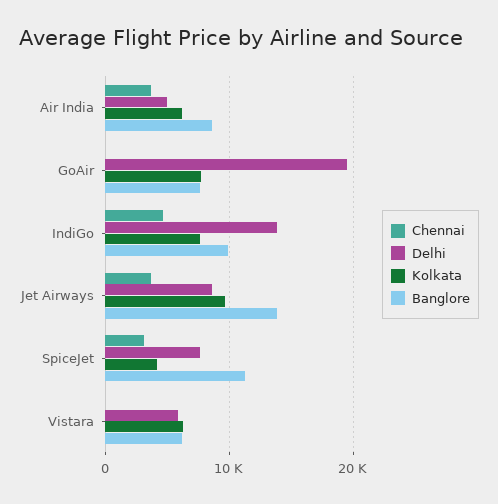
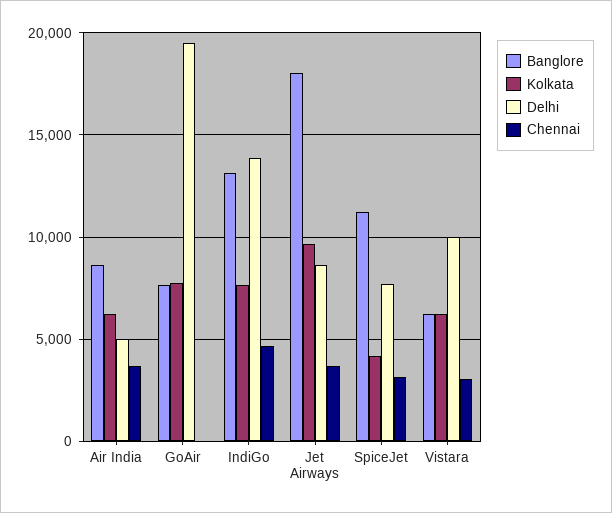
  {
    "Chennai": {
      "Air India": 3500,
      "GoAir": 0,
      "IndiGo": 4500,
      "Jet Airways": 3500,
      "SpiceJet": 3000,
-     "Vistara": 0
+     "Vistara": 3000
    },
    "Delhi": {
      "Air India": 5000,
      "GoAir": 19500,
      "IndiGo": 14000,
      "Jet Airways": 8500,
      "SpiceJet": 7500,
-     "Vistara": 6000
+     "Vistara": 10000
    },
    "Kolkata": {
      "Air India": 6000,
      "GoAir": 8000,
      "IndiGo": 7500,
      "Jet Airways": 9500,
      "SpiceJet": 4000,
      "Vistara": 6000
    },
    "Banglore": {
      "Air India": 8500,
      "GoAir": 7500,
-     "IndiGo": 10000,
+     "IndiGo": 13000,
-     "Jet Airways": 14000,
+     "Jet Airways": 18000,
      "SpiceJet": 11000,
      "Vistara": 6000
    }
  }

